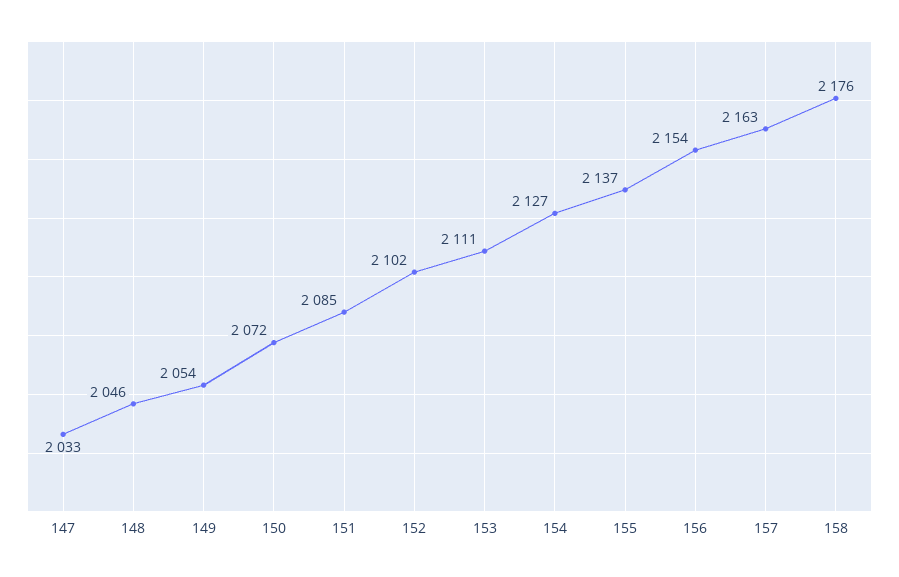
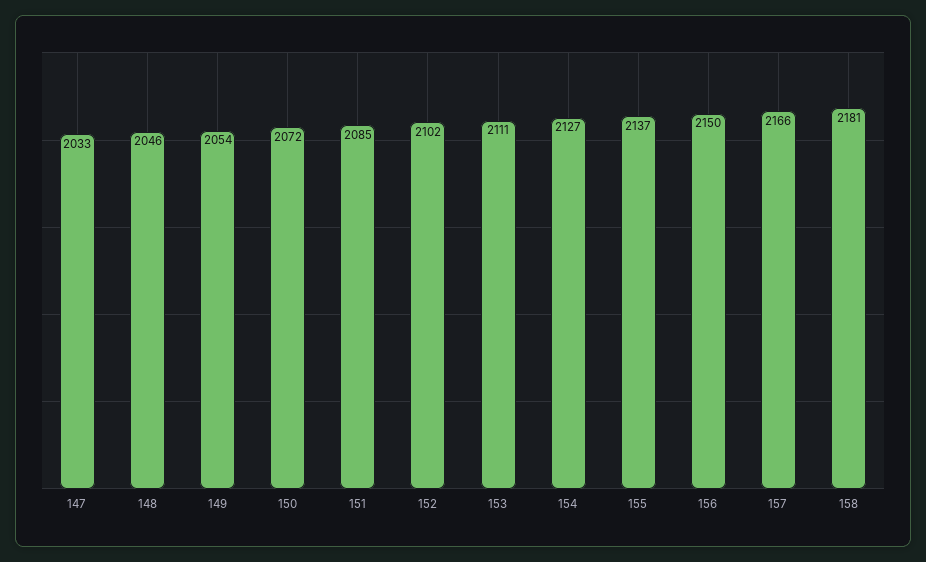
  {
    "147": 2033,
    "148": 2046,
    "149": 2054,
    "150": 2072,
    "151": 2085,
    "152": 2102,
    "153": 2111,
    "154": 2127,
    "155": 2137,
-   "156": 2154,
+   "156": 2150,
-   "157": 2163,
+   "157": 2166,
-   "158": 2176
+   "158": 2181
  }

